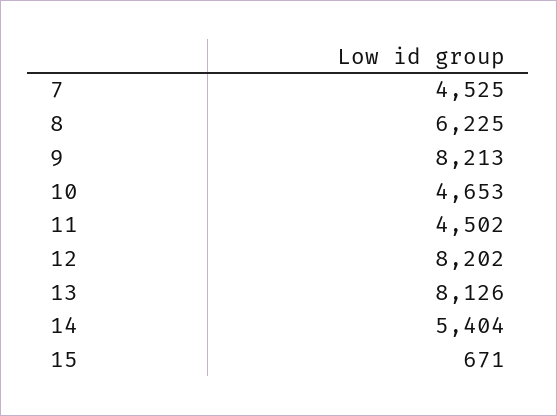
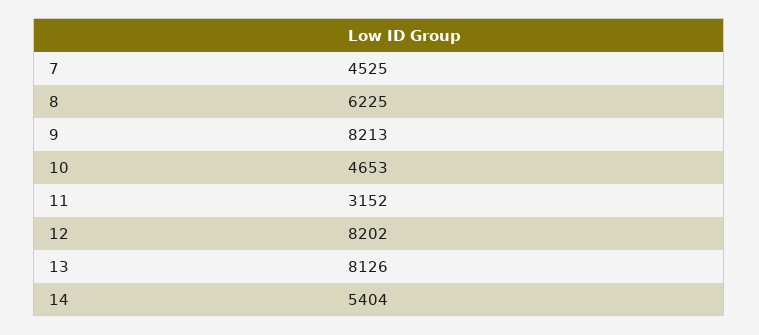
  {
    "7": 4525,
    "8": 6225,
    "9": 8213,
    "10": 4653,
-   "11": 4502,
+   "11": 3152,
    "12": 8202,
    "13": 8126,
-   "14": 5404,
+   "14": 5404
-   "15": 671
  }

